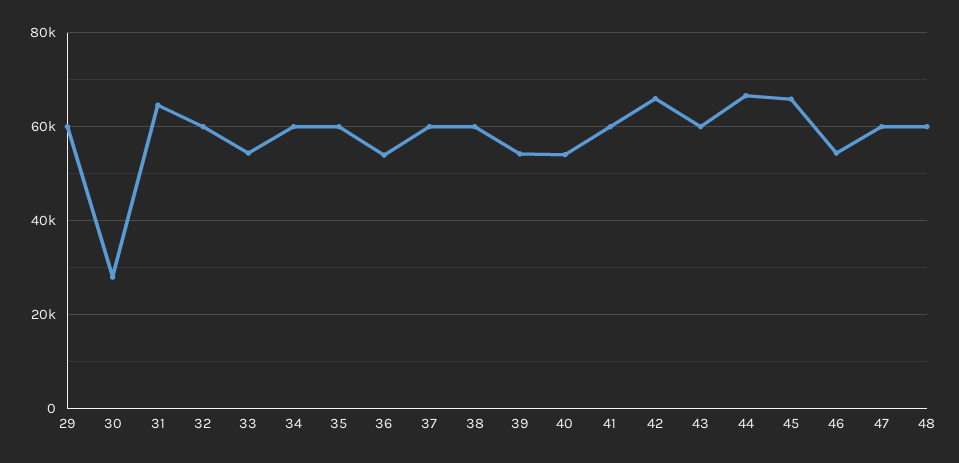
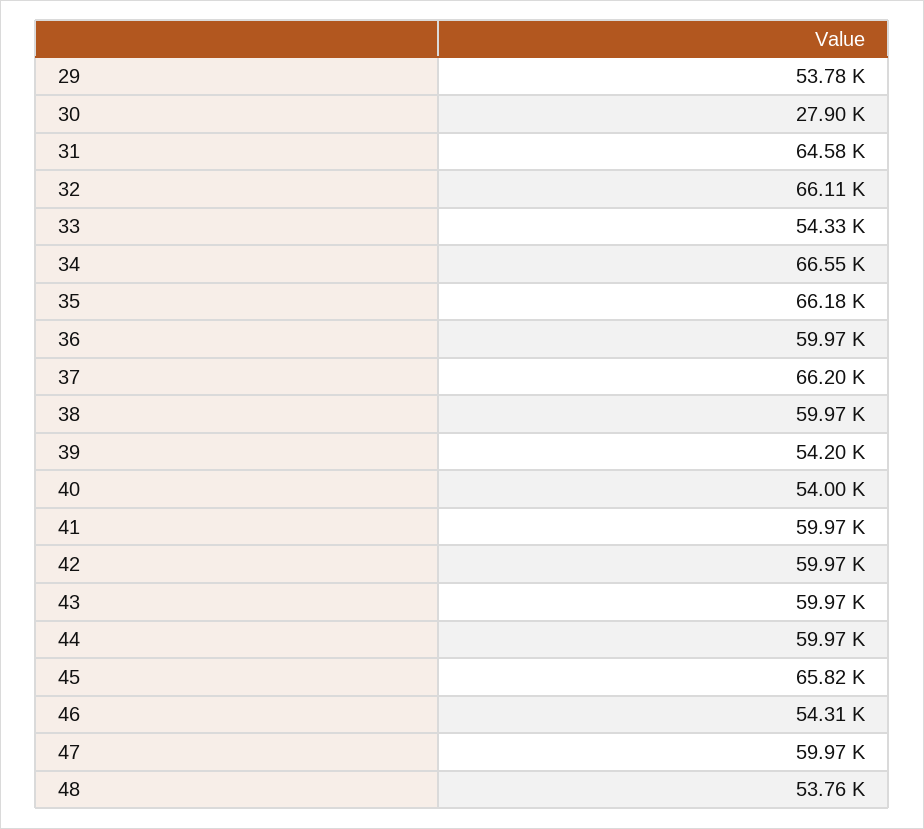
  {
-   "29": 60000,
+   "29": 53780,
    "30": 27900,
    "31": 64580,
-   "32": 60000,
+   "32": 66110,
    "33": 54330,
-   "34": 60000,
+   "34": 66550,
-   "35": 60000,
+   "35": 66180,
-   "36": 54000,
+   "36": 59970,
-   "37": 60000,
+   "37": 66200,
    "38": 59970,
    "39": 54200,
    "40": 54000,
    "41": 59970,
-   "42": 66000,
+   "42": 59970,
    "43": 59970,
-   "44": 66000,
+   "44": 59970,
    "45": 65820,
    "46": 54310,
    "47": 59970,
-   "48": 60000
+   "48": 53760
  }

